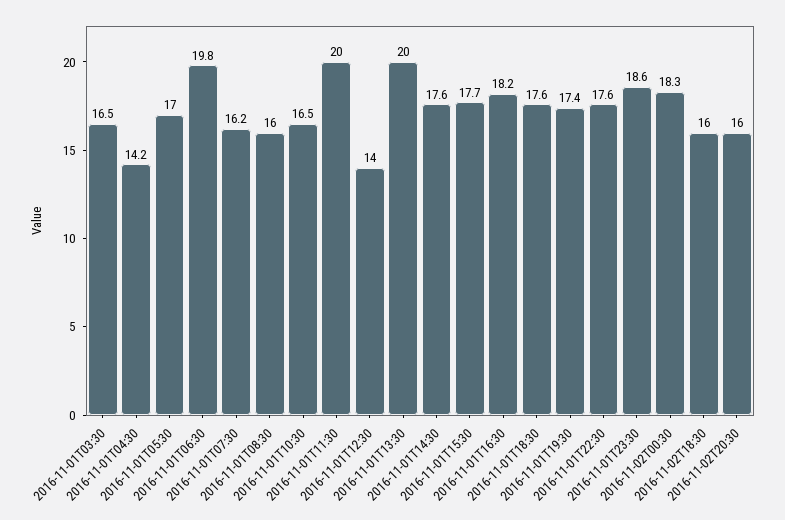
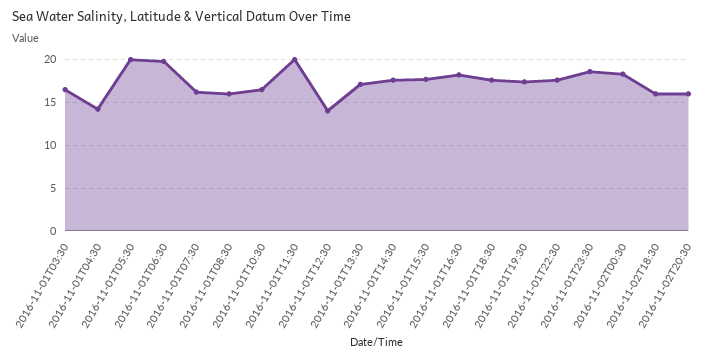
  {
    "2016-11-01T03:30": 16.5,
    "2016-11-01T04:30": 14.2,
-   "2016-11-01T05:30": 17,
+   "2016-11-01T05:30": 20,
    "2016-11-01T06:30": 19.8,
    "2016-11-01T07:30": 16.2,
    "2016-11-01T08:30": 16,
    "2016-11-01T10:30": 16.5,
    "2016-11-01T11:30": 20,
    "2016-11-01T12:30": 14,
-   "2016-11-01T13:30": 20,
+   "2016-11-01T13:30": 17,
    "2016-11-01T14:30": 17.6,
    "2016-11-01T15:30": 17.7,
    "2016-11-01T16:30": 18.2,
    "2016-11-01T18:30": 17.6,
    "2016-11-01T19:30": 17.4,
    "2016-11-01T22:30": 17.6,
    "2016-11-01T23:30": 18.6,
    "2016-11-02T00:30": 18.3,
    "2016-11-02T18:30": 16,
    "2016-11-02T20:30": 16
  }

